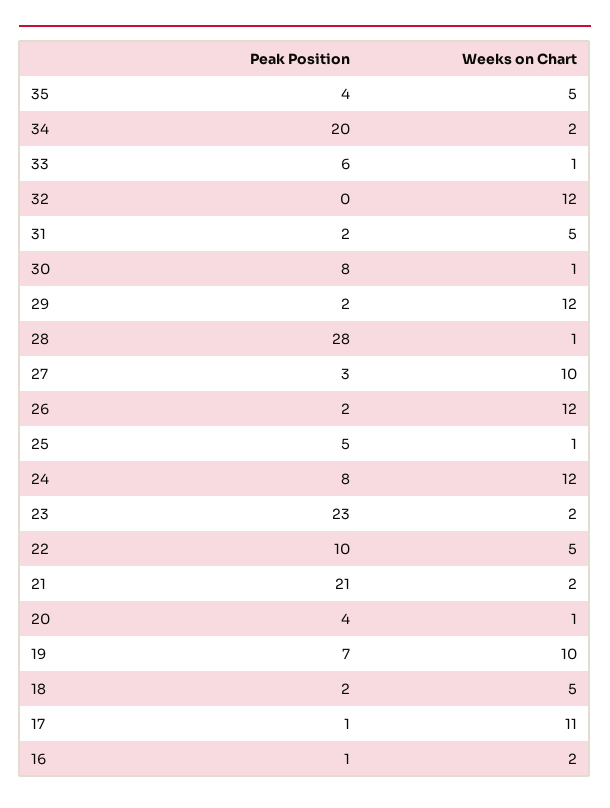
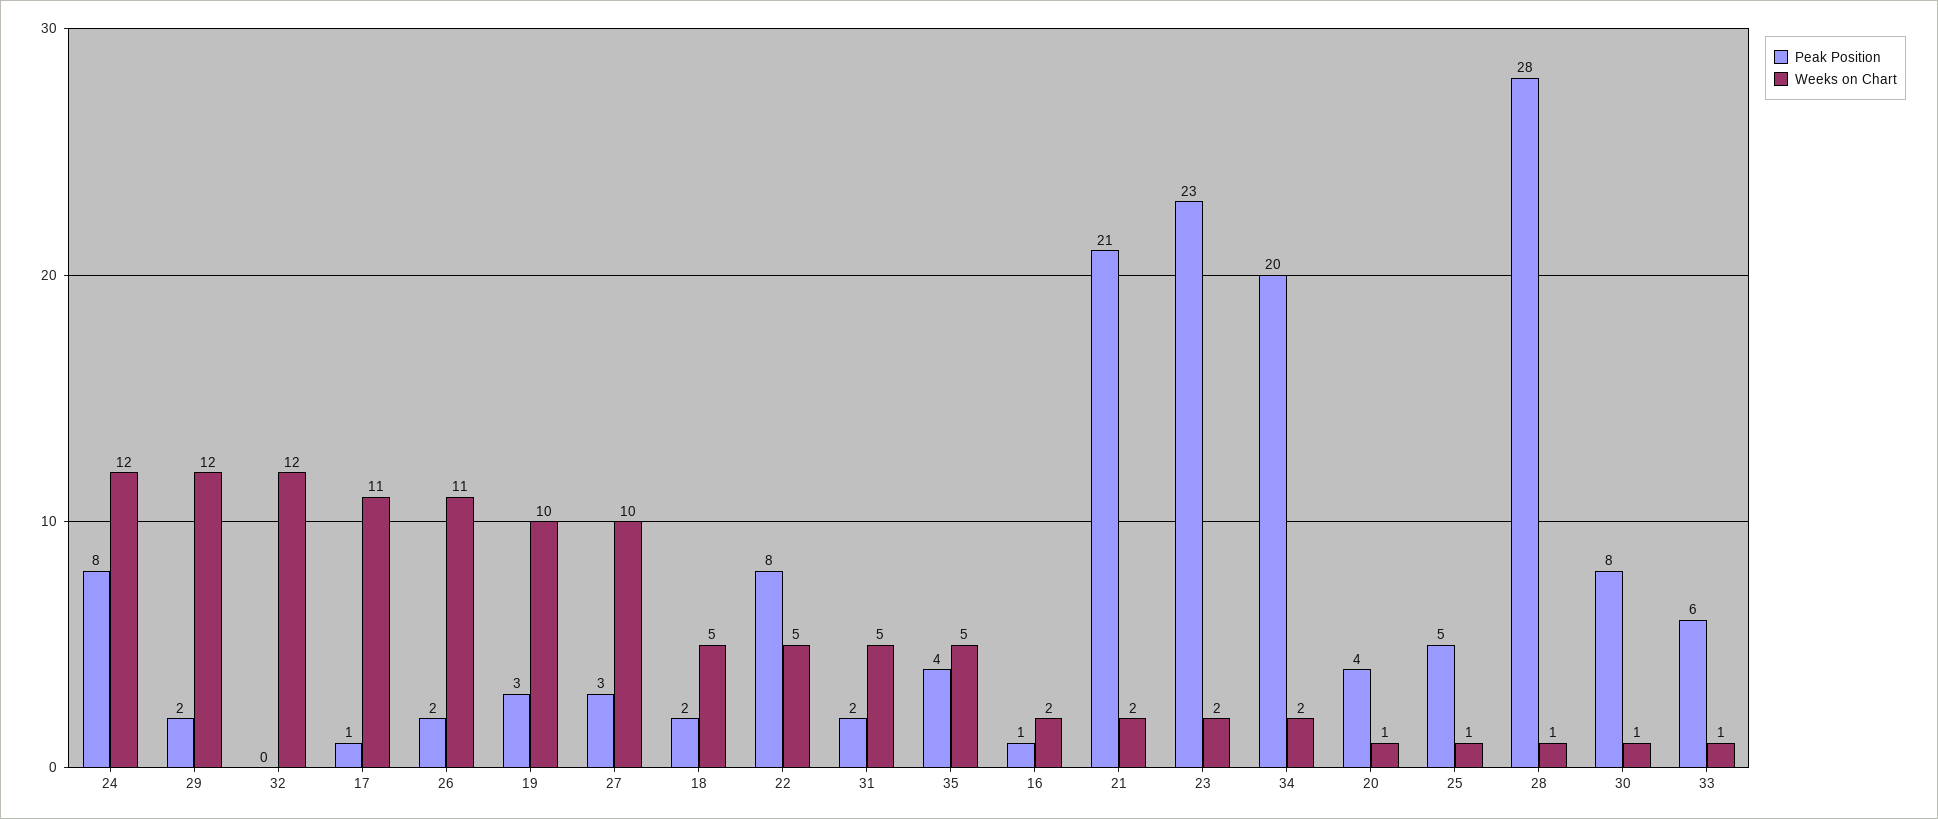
  {
    "Peak Position": {
      "35": 4,
      "34": 20,
      "33": 6,
      "32": 0,
      "31": 2,
      "30": 8,
      "29": 2,
      "28": 28,
      "27": 3,
      "26": 2,
      "25": 5,
      "24": 8,
      "23": 23,
-     "22": 10,
+     "22": 8,
      "21": 21,
      "20": 4,
-     "19": 7,
+     "19": 3,
      "18": 2,
      "17": 1,
      "16": 1
    },
    "Weeks on Chart": {
      "35": 5,
      "34": 2,
      "33": 1,
      "32": 12,
      "31": 5,
      "30": 1,
      "29": 12,
      "28": 1,
      "27": 10,
-     "26": 12,
+     "26": 11,
      "25": 1,
      "24": 12,
      "23": 2,
      "22": 5,
      "21": 2,
      "20": 1,
      "19": 10,
      "18": 5,
      "17": 11,
      "16": 2
    }
  }

